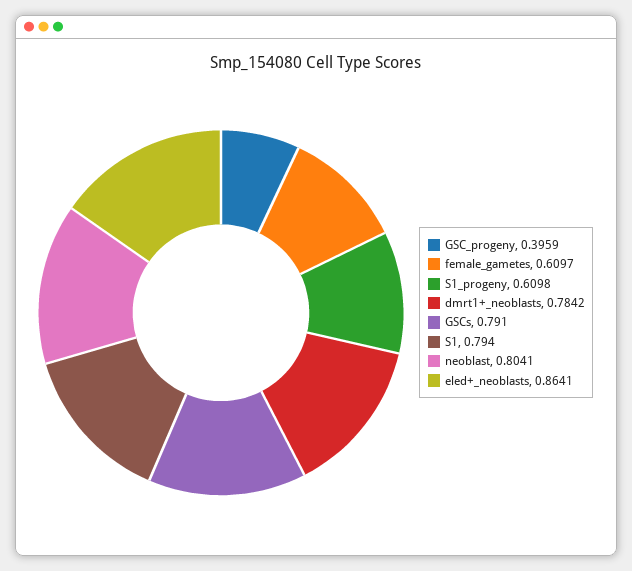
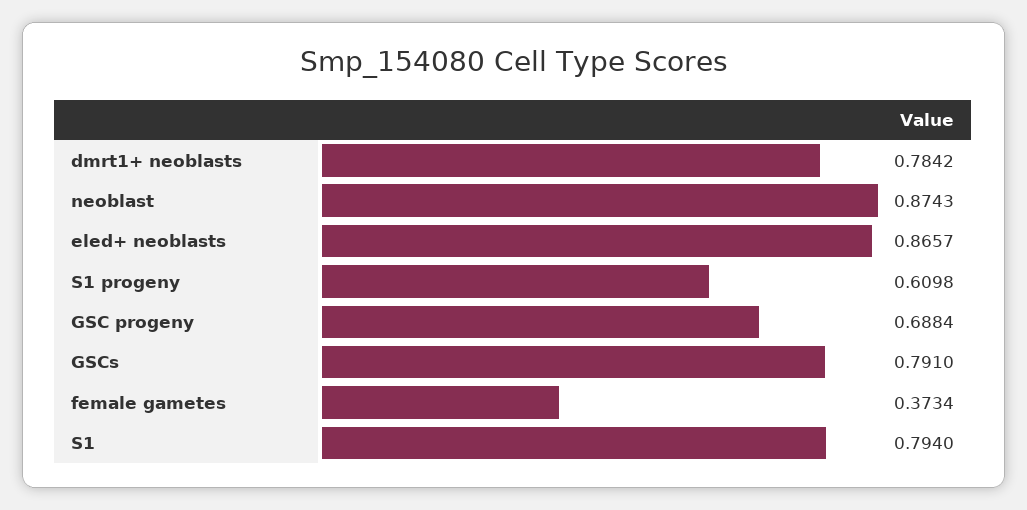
  {
-   "GSC_progeny": 0.3959,
+   "GSC_progeny": 0.6884,
-   "female_gametes": 0.6097,
+   "female_gametes": 0.3734,
    "S1_progeny": 0.6098,
    "dmrt1+_neoblasts": 0.7842,
    "GSCs": 0.791,
    "S1": 0.794,
-   "neoblast": 0.8041,
+   "neoblast": 0.8743,
-   "eled+_neoblasts": 0.8641
+   "eled+_neoblasts": 0.8657
  }

